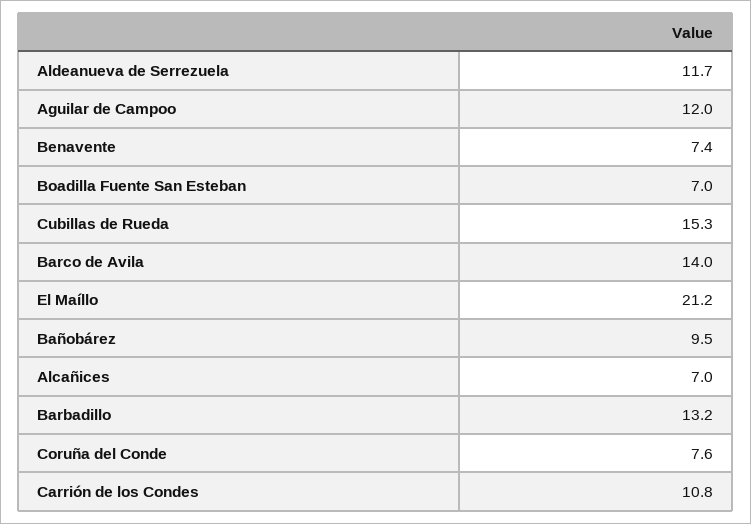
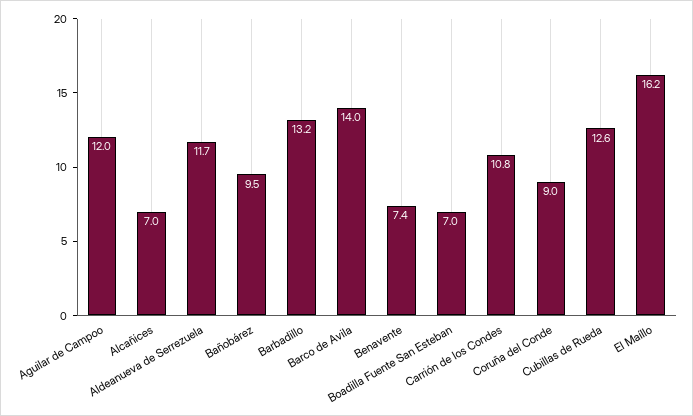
  {
    "Aldeanueva de Serrezuela": 11.7,
    "Aguilar de Campoo": 12,
    "Benavente": 7.4,
    "Boadilla Fuente San Esteban": 7,
-   "Cubillas de Rueda": 15.3,
+   "Cubillas de Rueda": 12.6,
    "Barco de Avila": 14,
-   "El Maíllo": 21.2,
+   "El Maíllo": 16.2,
    "Bañobárez": 9.5,
    "Alcañices": 7,
    "Barbadillo": 13.2,
-   "Coruña del Conde": 7.6,
+   "Coruña del Conde": 9,
    "Carrión de los Condes": 10.8
  }

